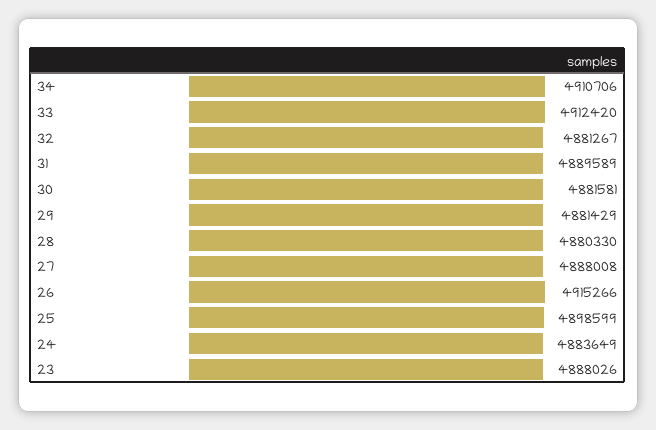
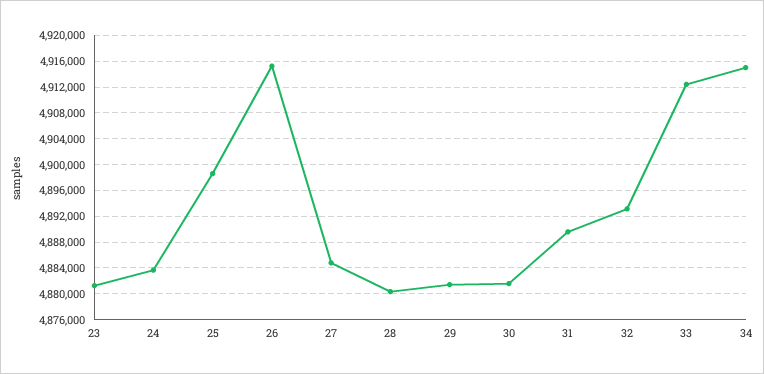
  {
-   "34": 4910706,
+   "34": 4915000,
    "33": 4912420,
-   "32": 4881267,
+   "32": 4893000,
    "31": 4889589,
    "30": 4881581,
    "29": 4881429,
    "28": 4880330,
-   "27": 4888008,
+   "27": 4885000,
    "26": 4915266,
    "25": 4898599,
    "24": 4883649,
-   "23": 4888026
+   "23": 4881000
  }

